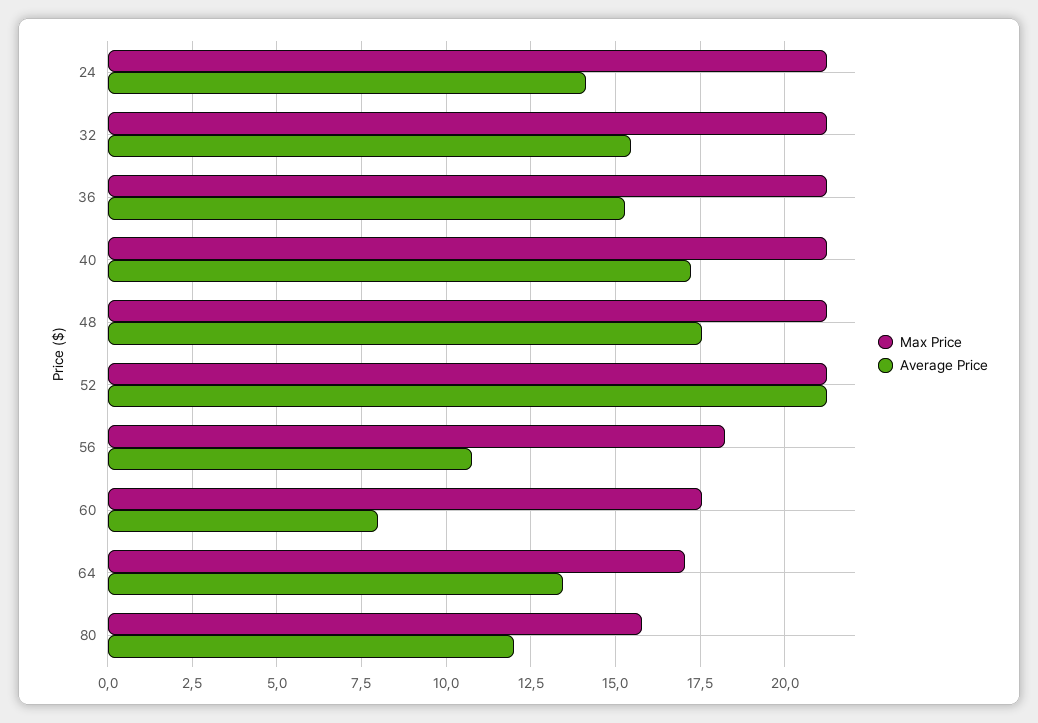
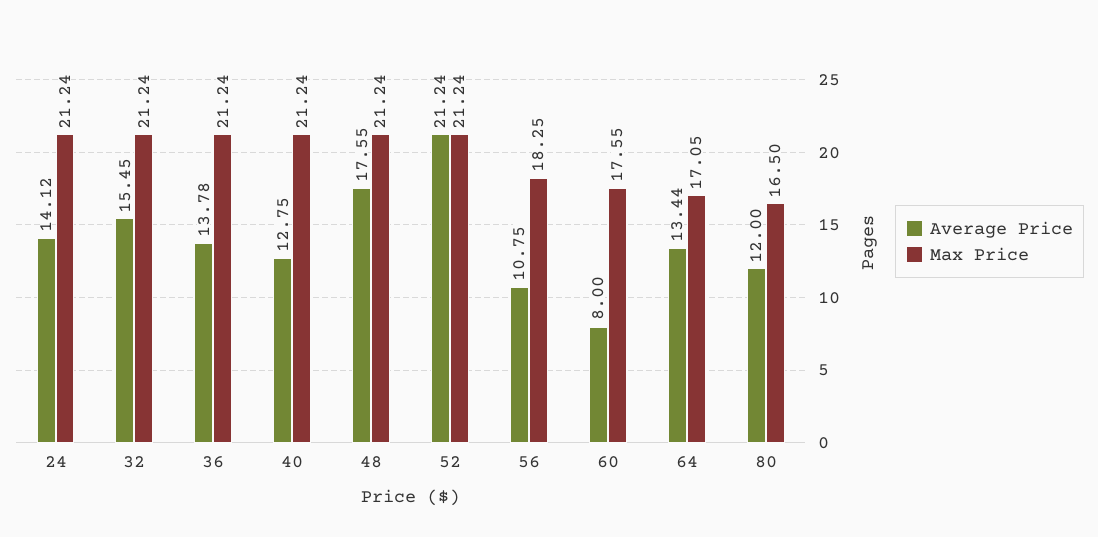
  {
    "Max Price": {
      "24": 21.24,
      "32": 21.24,
      "36": 21.24,
      "40": 21.24,
      "48": 21.24,
      "52": 21.24,
      "56": 18.25,
      "60": 17.55,
      "64": 17.05,
-     "80": 15.75
+     "80": 16.5
    },
    "Average Price": {
      "24": 14.12,
      "32": 15.45,
-     "36": 15.25,
+     "36": 13.78,
-     "40": 17.25,
+     "40": 12.75,
      "48": 17.55,
      "52": 21.24,
      "56": 10.75,
      "60": 8,
      "64": 13.44,
      "80": 12
    }
  }

